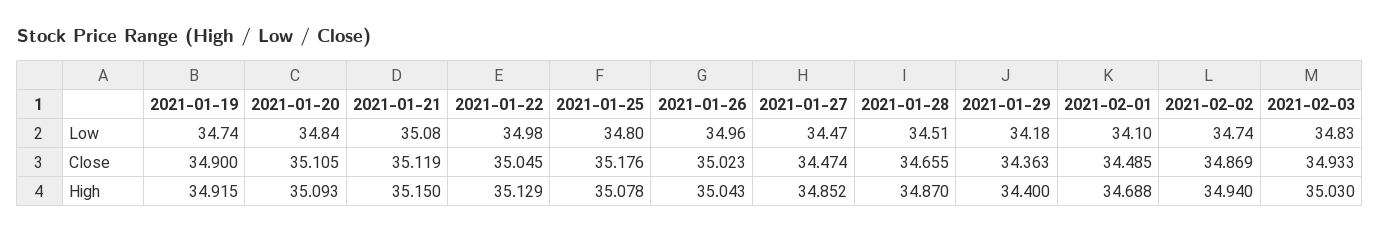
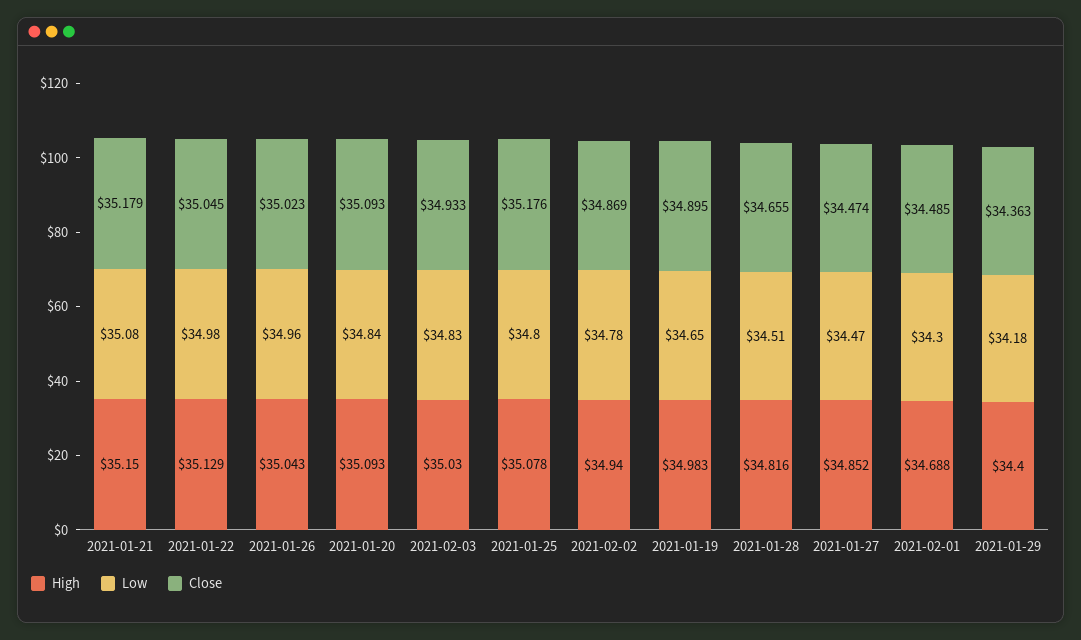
  {
    "Low": {
-     "2021-01-19": 34.74,
+     "2021-01-19": 34.65,
      "2021-01-20": 34.84,
      "2021-01-21": 35.08,
      "2021-01-22": 34.98,
      "2021-01-25": 34.8,
      "2021-01-26": 34.96,
      "2021-01-27": 34.47,
      "2021-01-28": 34.51,
      "2021-01-29": 34.18,
-     "2021-02-01": 34.1,
+     "2021-02-01": 34.3,
-     "2021-02-02": 34.74,
+     "2021-02-02": 34.78,
      "2021-02-03": 34.83
    },
    "Close": {
-     "2021-01-19": 34.9,
+     "2021-01-19": 34.895,
-     "2021-01-20": 35.105,
+     "2021-01-20": 35.093,
-     "2021-01-21": 35.119,
+     "2021-01-21": 35.179,
      "2021-01-22": 35.045,
      "2021-01-25": 35.176,
      "2021-01-26": 35.023,
      "2021-01-27": 34.474,
      "2021-01-28": 34.655,
      "2021-01-29": 34.363,
      "2021-02-01": 34.485,
      "2021-02-02": 34.869,
      "2021-02-03": 34.933
    },
    "High": {
-     "2021-01-19": 34.915,
+     "2021-01-19": 34.983,
      "2021-01-20": 35.093,
      "2021-01-21": 35.15,
      "2021-01-22": 35.129,
      "2021-01-25": 35.078,
      "2021-01-26": 35.043,
      "2021-01-27": 34.852,
-     "2021-01-28": 34.87,
+     "2021-01-28": 34.816,
      "2021-01-29": 34.4,
      "2021-02-01": 34.688,
      "2021-02-02": 34.94,
      "2021-02-03": 35.03
    }
  }

